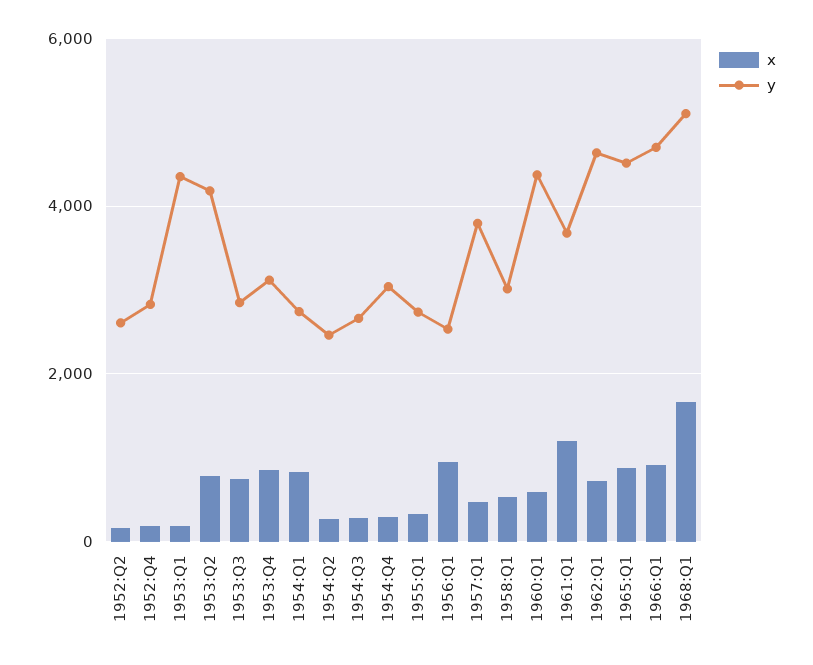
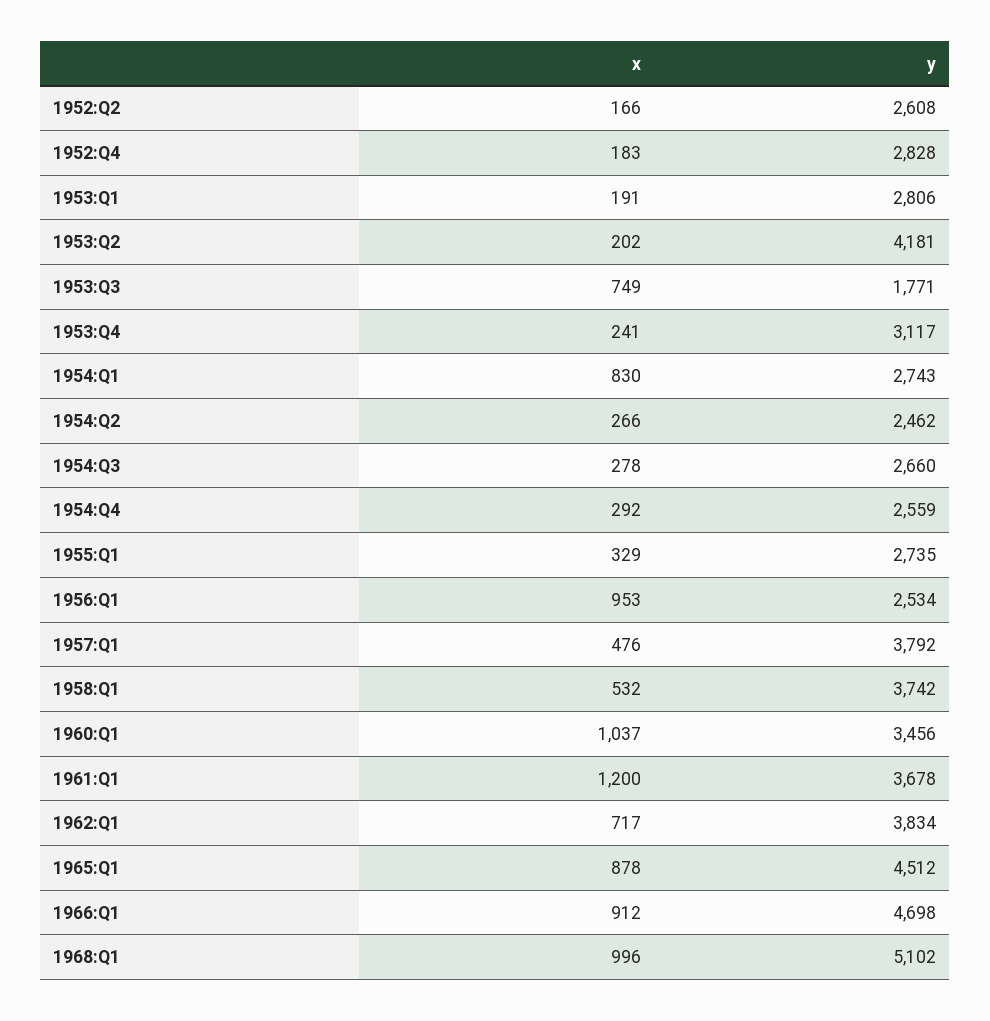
  {
    "x": {
      "1952:Q2": 166,
      "1952:Q4": 183,
      "1953:Q1": 191,
-     "1953:Q2": 800,
+     "1953:Q2": 202,
      "1953:Q3": 749,
-     "1953:Q4": 800,
+     "1953:Q4": 241,
      "1954:Q1": 830,
      "1954:Q2": 266,
      "1954:Q3": 278,
      "1954:Q4": 292,
      "1955:Q1": 329,
      "1956:Q1": 953,
      "1957:Q1": 476,
      "1958:Q1": 532,
-     "1960:Q1": 600,
+     "1960:Q1": 1037,
      "1961:Q1": 1200,
      "1962:Q1": 717,
      "1965:Q1": 878,
      "1966:Q1": 912,
-     "1968:Q1": 1600
+     "1968:Q1": 996
    },
    "y": {
      "1952:Q2": 2608,
      "1952:Q4": 2828,
-     "1953:Q1": 4400,
+     "1953:Q1": 2806,
      "1953:Q2": 4181,
-     "1953:Q3": 2800,
+     "1953:Q3": 1771,
      "1953:Q4": 3117,
      "1954:Q1": 2743,
      "1954:Q2": 2462,
      "1954:Q3": 2660,
-     "1954:Q4": 3000,
+     "1954:Q4": 2559,
      "1955:Q1": 2735,
      "1956:Q1": 2534,
      "1957:Q1": 3792,
-     "1958:Q1": 3000,
+     "1958:Q1": 3742,
-     "1960:Q1": 4400,
+     "1960:Q1": 3456,
      "1961:Q1": 3678,
-     "1962:Q1": 4600,
+     "1962:Q1": 3834,
      "1965:Q1": 4512,
      "1966:Q1": 4698,
      "1968:Q1": 5102
    }
  }

